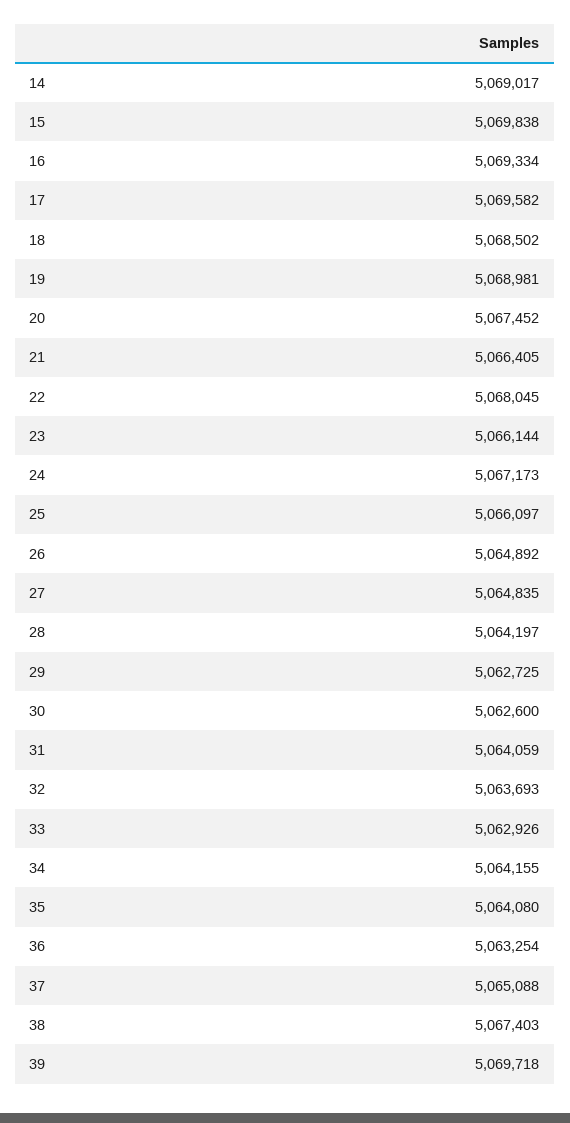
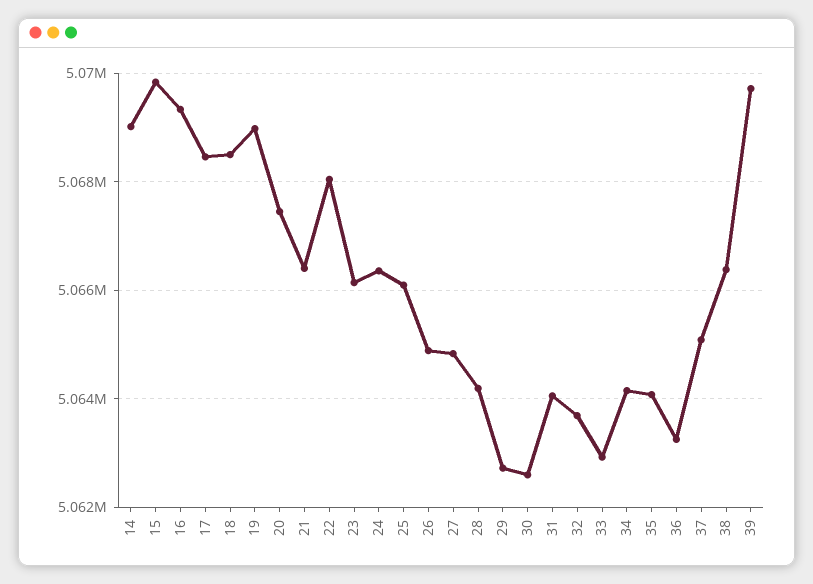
  {
    "14": 5069017,
    "15": 5069838,
    "16": 5069334,
-   "17": 5069582,
+   "17": 5068400,
    "18": 5068502,
    "19": 5068981,
    "20": 5067452,
    "21": 5066405,
    "22": 5068045,
    "23": 5066144,
-   "24": 5067173,
+   "24": 5066400,
    "25": 5066097,
    "26": 5064892,
    "27": 5064835,
    "28": 5064197,
    "29": 5062725,
    "30": 5062600,
    "31": 5064059,
    "32": 5063693,
    "33": 5062926,
    "34": 5064155,
    "35": 5064080,
    "36": 5063254,
    "37": 5065088,
-   "38": 5067403,
+   "38": 5066400,
    "39": 5069718
  }

